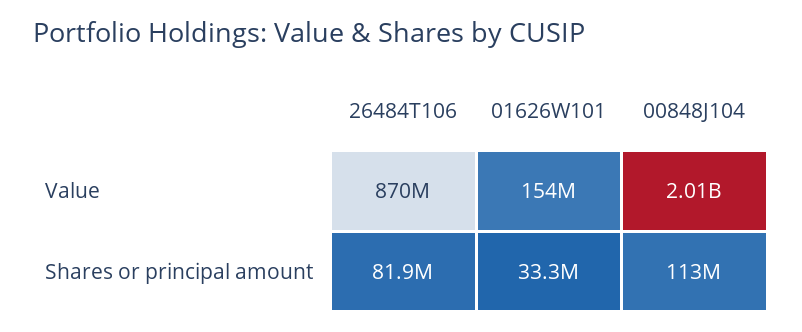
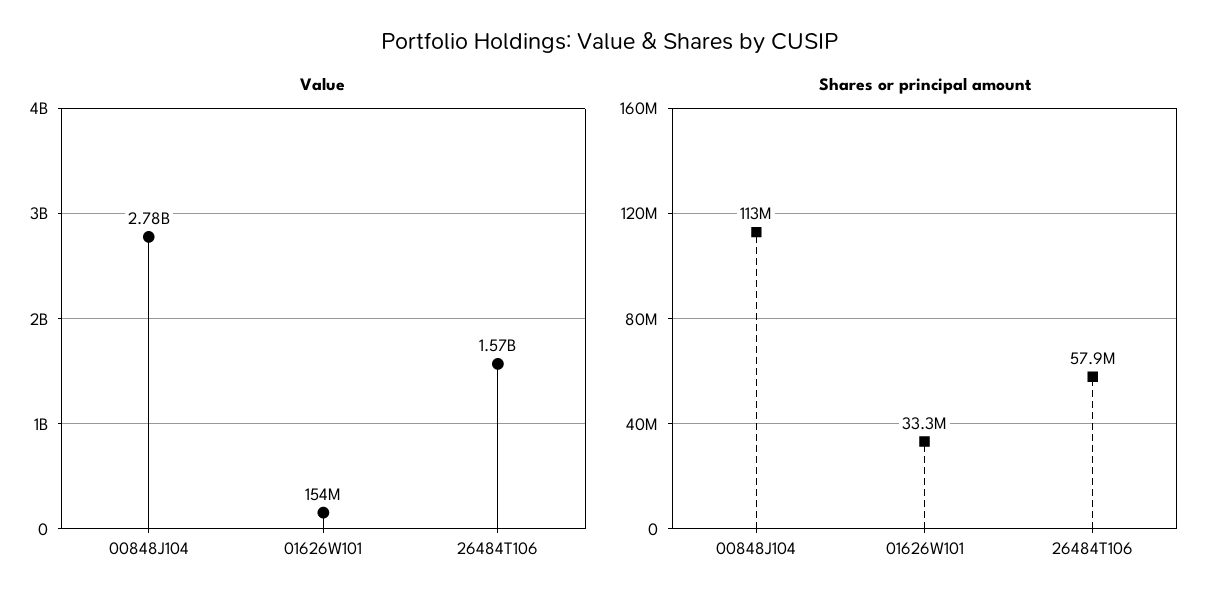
  {
    "Value": {
-     "26484T106": 870000000,
+     "26484T106": 1570000000,
      "01626W101": 154000000,
-     "00848J104": 2010000000
+     "00848J104": 2780000000
    },
    "Shares or principal amount": {
-     "26484T106": 81900000,
+     "26484T106": 57900000,
      "01626W101": 33300000,
      "00848J104": 113000000
    }
  }

